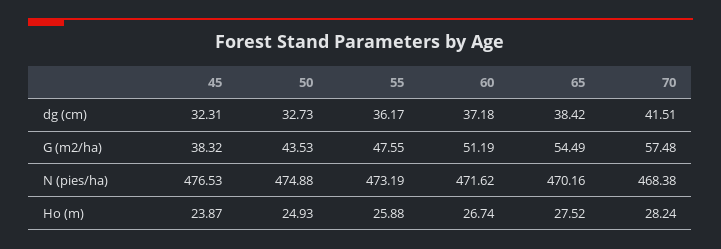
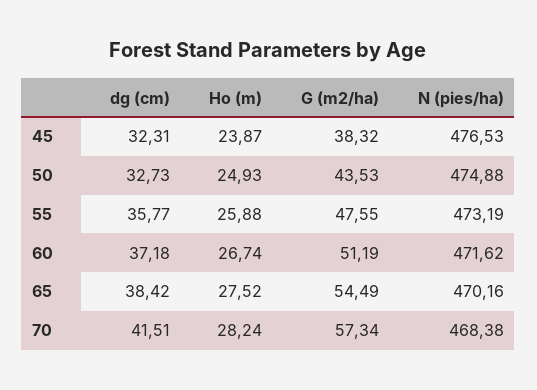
  {
    "45": {
      "dg (cm)": 32.31,
      "G (m2/ha)": 38.32,
      "N (pies/ha)": 476.53,
      "Ho (m)": 23.87
    },
    "50": {
      "dg (cm)": 32.73,
      "G (m2/ha)": 43.53,
      "N (pies/ha)": 474.88,
      "Ho (m)": 24.93
    },
    "55": {
-     "dg (cm)": 36.17,
+     "dg (cm)": 35.77,
      "G (m2/ha)": 47.55,
      "N (pies/ha)": 473.19,
      "Ho (m)": 25.88
    },
    "60": {
      "dg (cm)": 37.18,
      "G (m2/ha)": 51.19,
      "N (pies/ha)": 471.62,
      "Ho (m)": 26.74
    },
    "65": {
      "dg (cm)": 38.42,
      "G (m2/ha)": 54.49,
      "N (pies/ha)": 470.16,
      "Ho (m)": 27.52
    },
    "70": {
      "dg (cm)": 41.51,
-     "G (m2/ha)": 57.48,
+     "G (m2/ha)": 57.34,
      "N (pies/ha)": 468.38,
      "Ho (m)": 28.24
    }
  }

